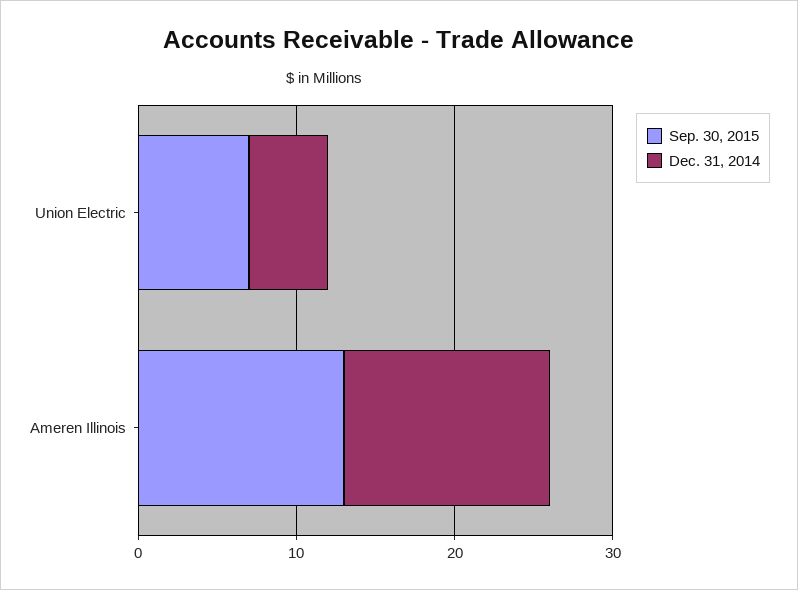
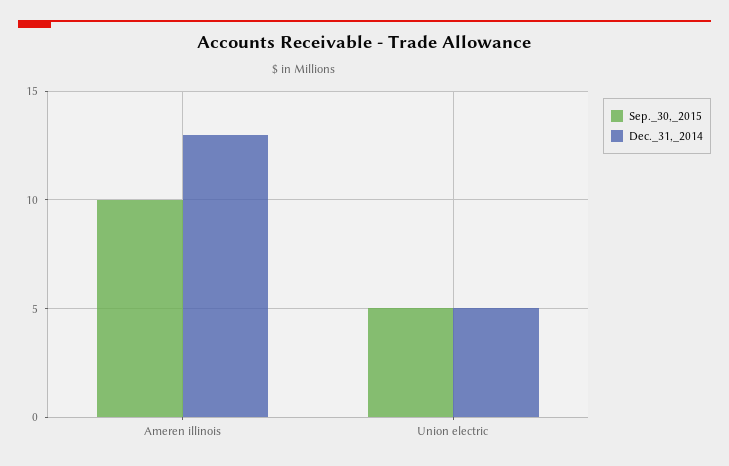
  {
    "Sep. 30, 2015": {
-     "Union Electric": 7,
+     "Union Electric": 5,
-     "Ameren Illinois": 13
+     "Ameren Illinois": 10
    },
    "Dec. 31, 2014": {
      "Union Electric": 5,
      "Ameren Illinois": 13
    }
  }

